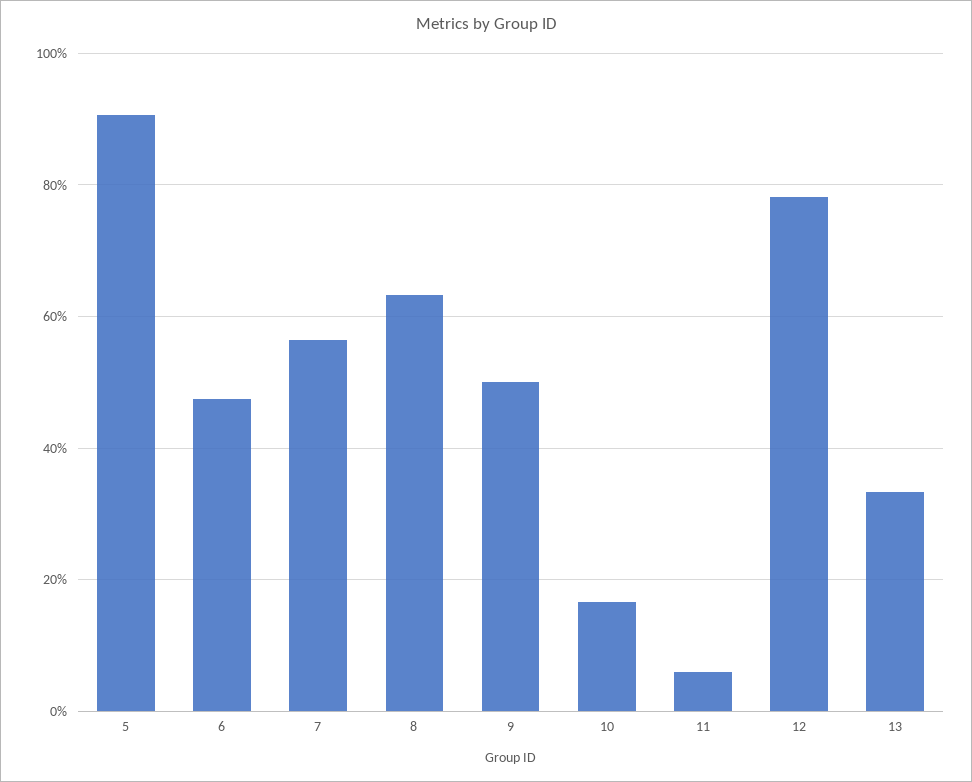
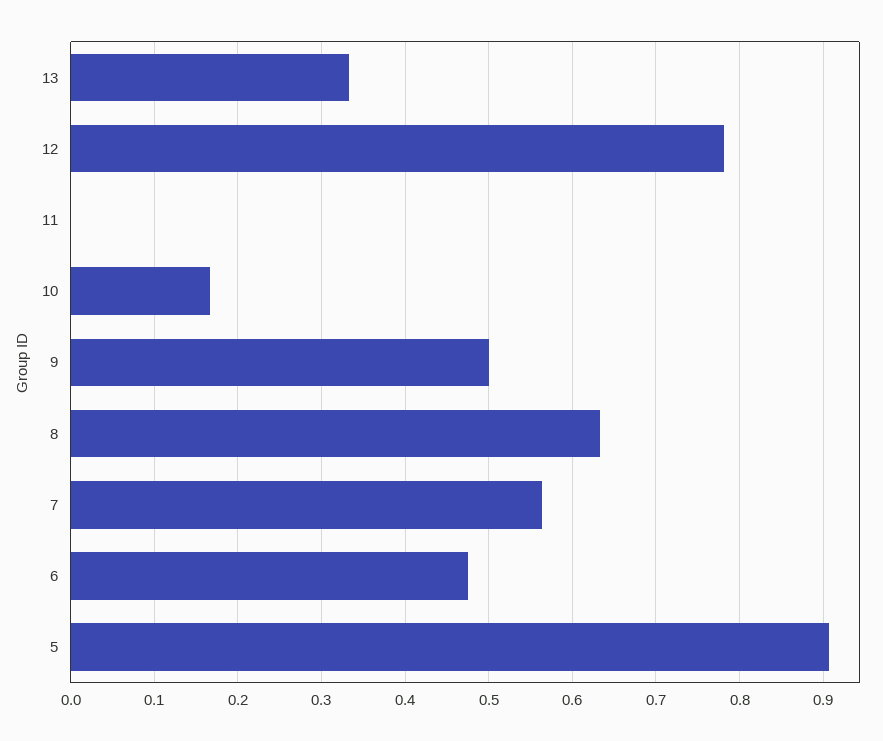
  {
    "5": 0.91,
    "6": 0.47,
    "7": 0.56,
    "8": 0.63,
    "9": 0.5,
    "10": 0.17,
-   "11": 0.06,
+   "11": 0,
    "12": 0.78,
    "13": 0.33
  }

